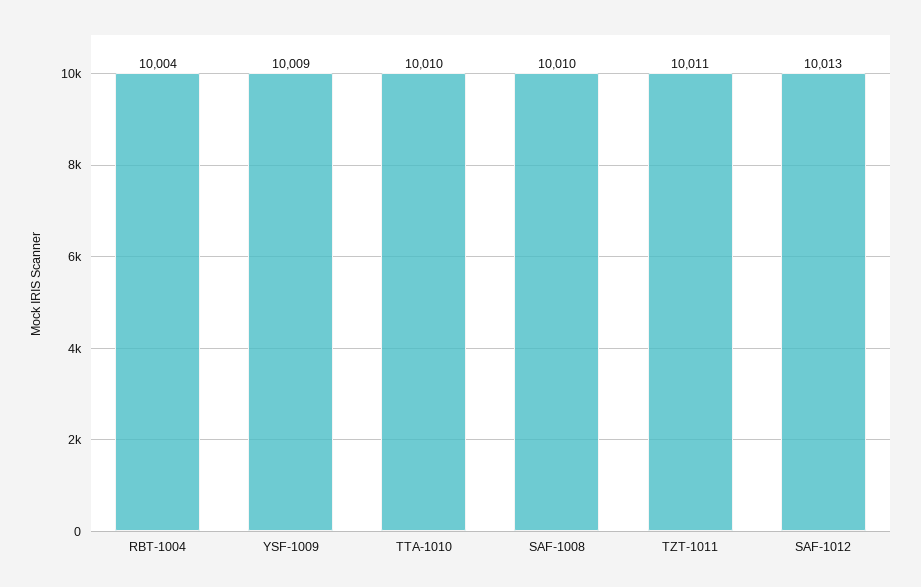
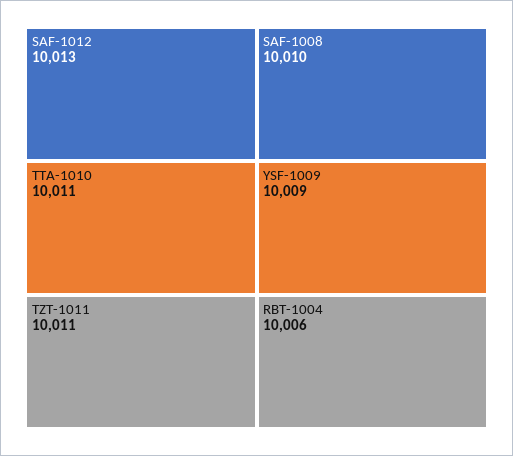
  {
-   "RBT-1004": 10004,
+   "RBT-1004": 10006,
    "YSF-1009": 10009,
-   "TTA-1010": 10010,
+   "TTA-1010": 10011,
    "SAF-1008": 10010,
    "TZT-1011": 10011,
    "SAF-1012": 10013
  }

